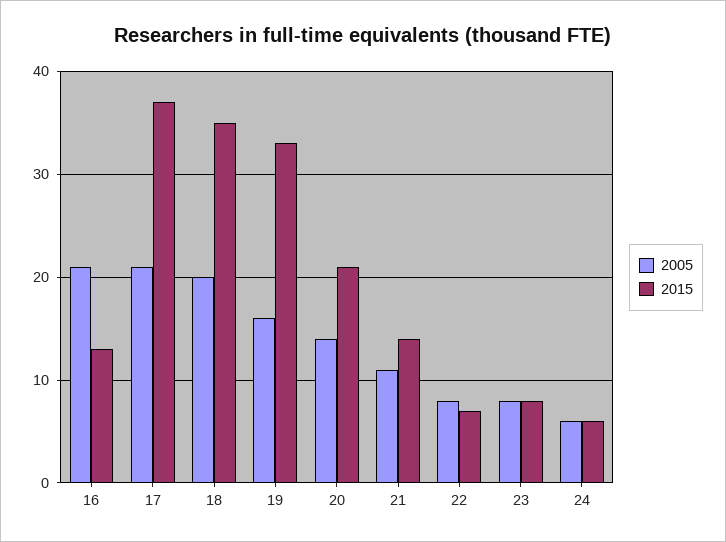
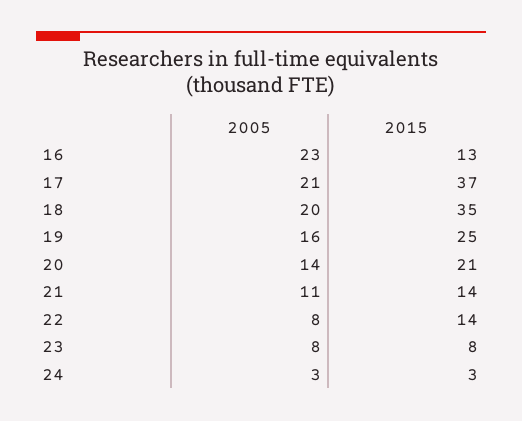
  {
    "2005": {
-     "16": 21,
+     "16": 23,
      "17": 21,
      "18": 20,
      "19": 16,
      "20": 14,
      "21": 11,
      "22": 8,
      "23": 8,
-     "24": 6
+     "24": 3
    },
    "2015": {
      "16": 13,
      "17": 37,
      "18": 35,
-     "19": 33,
+     "19": 25,
      "20": 21,
      "21": 14,
-     "22": 7,
+     "22": 14,
      "23": 8,
-     "24": 6
+     "24": 3
    }
  }

